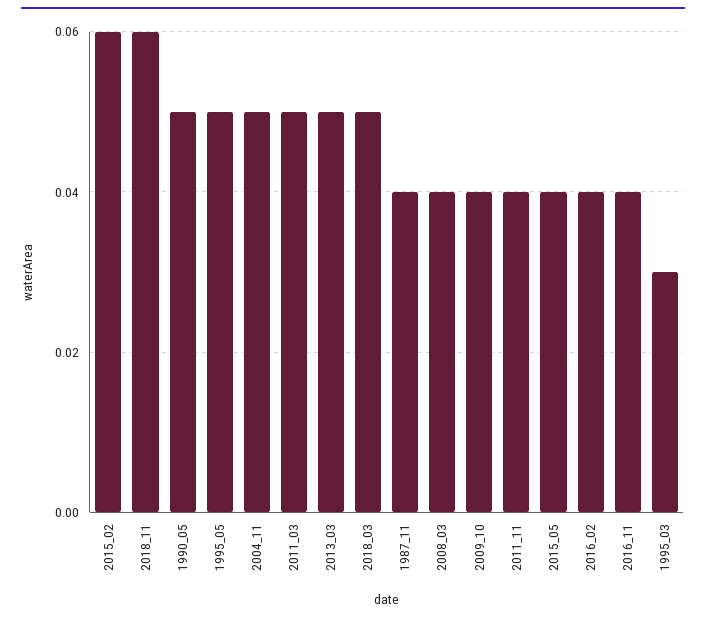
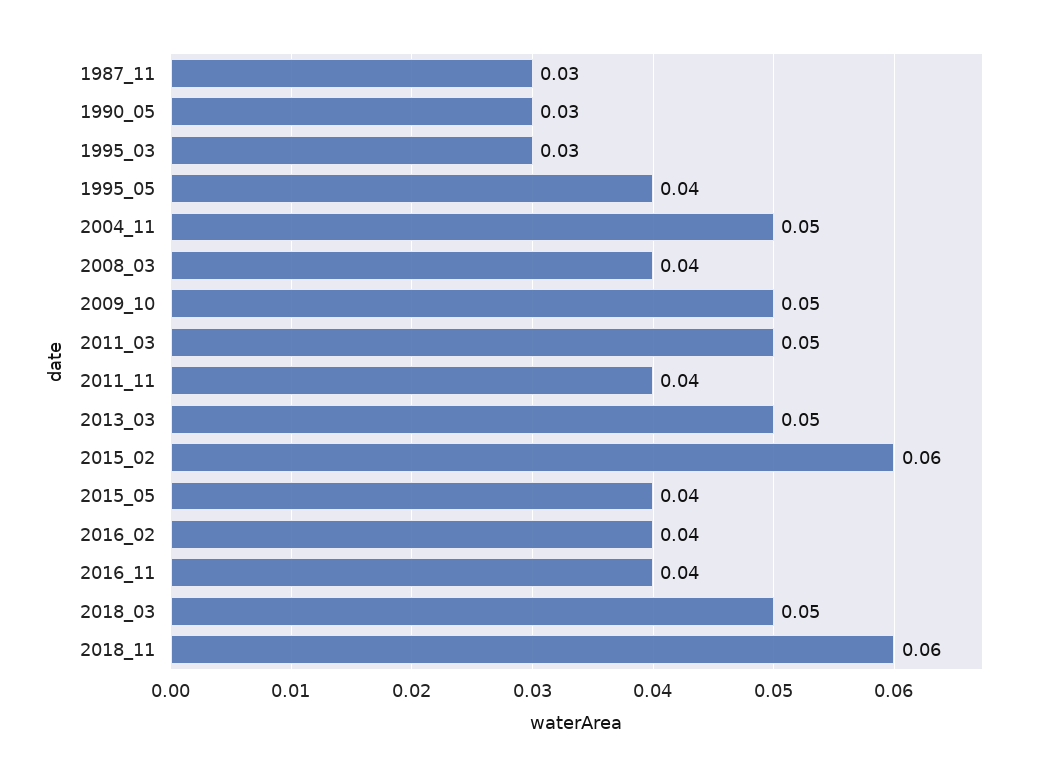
  {
    "2015_02": 0.06,
    "2018_11": 0.06,
-   "1990_05": 0.05,
+   "1990_05": 0.03,
-   "1995_05": 0.05,
+   "1995_05": 0.04,
    "2004_11": 0.05,
    "2011_03": 0.05,
    "2013_03": 0.05,
    "2018_03": 0.05,
-   "1987_11": 0.04,
+   "1987_11": 0.03,
    "2008_03": 0.04,
-   "2009_10": 0.04,
+   "2009_10": 0.05,
    "2011_11": 0.04,
    "2015_05": 0.04,
    "2016_02": 0.04,
    "2016_11": 0.04,
    "1995_03": 0.03
  }

